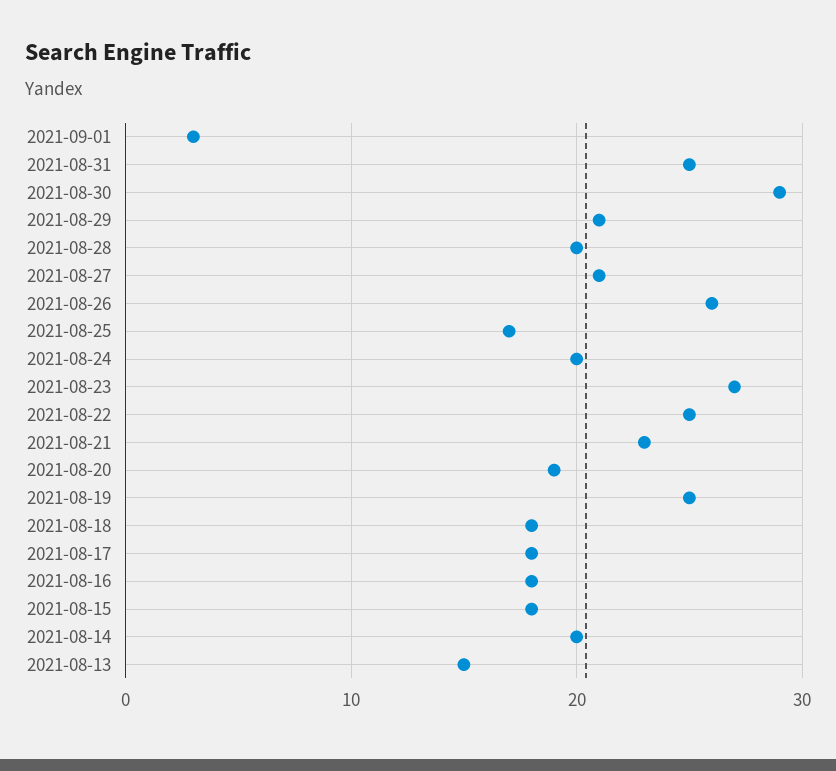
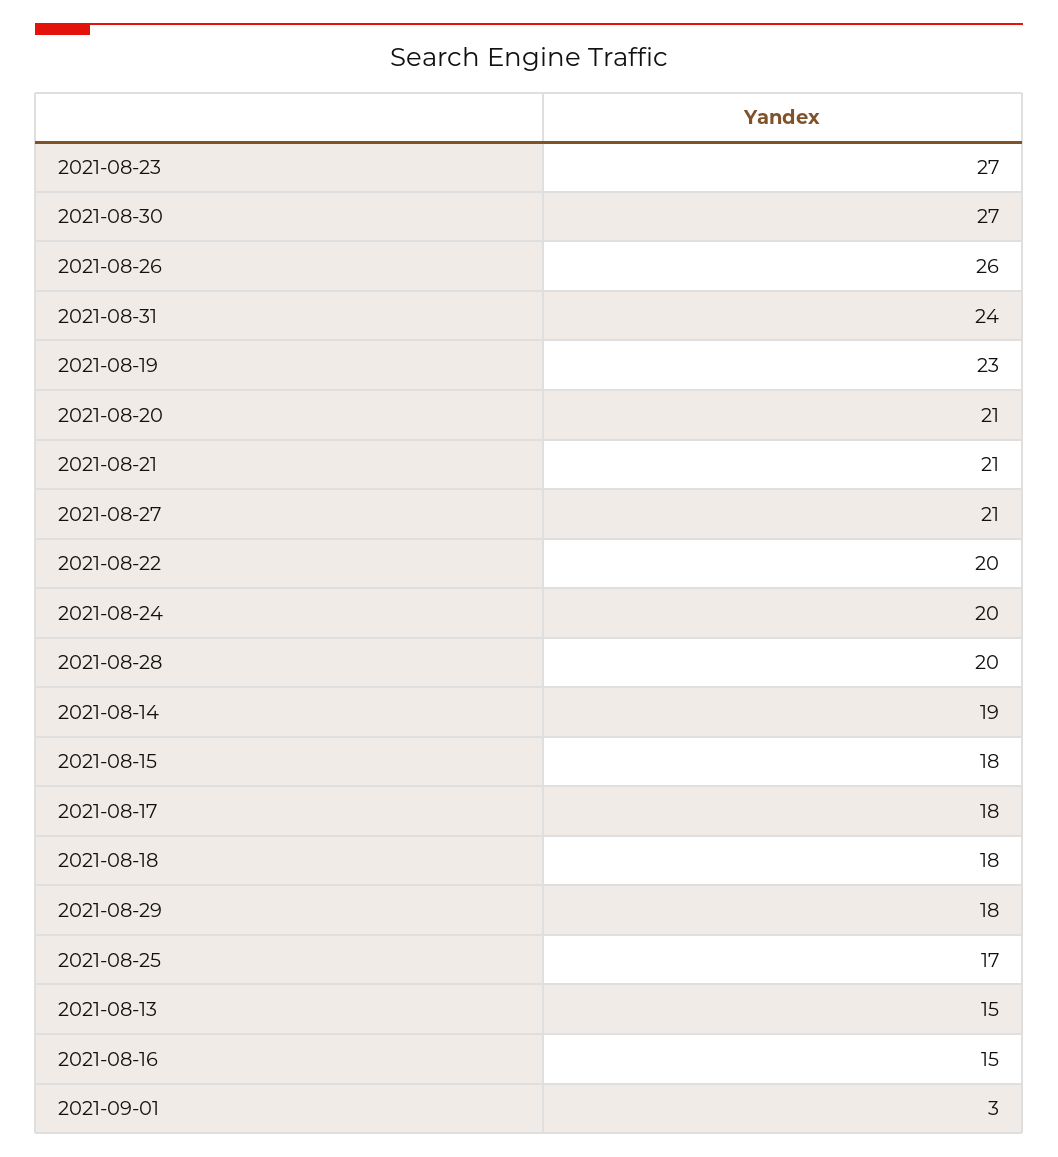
  {
    "2021-09-01": 3,
-   "2021-08-31": 25,
+   "2021-08-31": 24,
-   "2021-08-30": 29,
+   "2021-08-30": 27,
-   "2021-08-29": 21,
+   "2021-08-29": 18,
    "2021-08-28": 20,
    "2021-08-27": 21,
    "2021-08-26": 26,
    "2021-08-25": 17,
    "2021-08-24": 20,
    "2021-08-23": 27,
-   "2021-08-22": 25,
+   "2021-08-22": 20,
-   "2021-08-21": 23,
+   "2021-08-21": 21,
-   "2021-08-20": 19,
+   "2021-08-20": 21,
-   "2021-08-19": 25,
+   "2021-08-19": 23,
    "2021-08-18": 18,
    "2021-08-17": 18,
-   "2021-08-16": 18,
+   "2021-08-16": 15,
    "2021-08-15": 18,
-   "2021-08-14": 20,
+   "2021-08-14": 19,
    "2021-08-13": 15
  }

